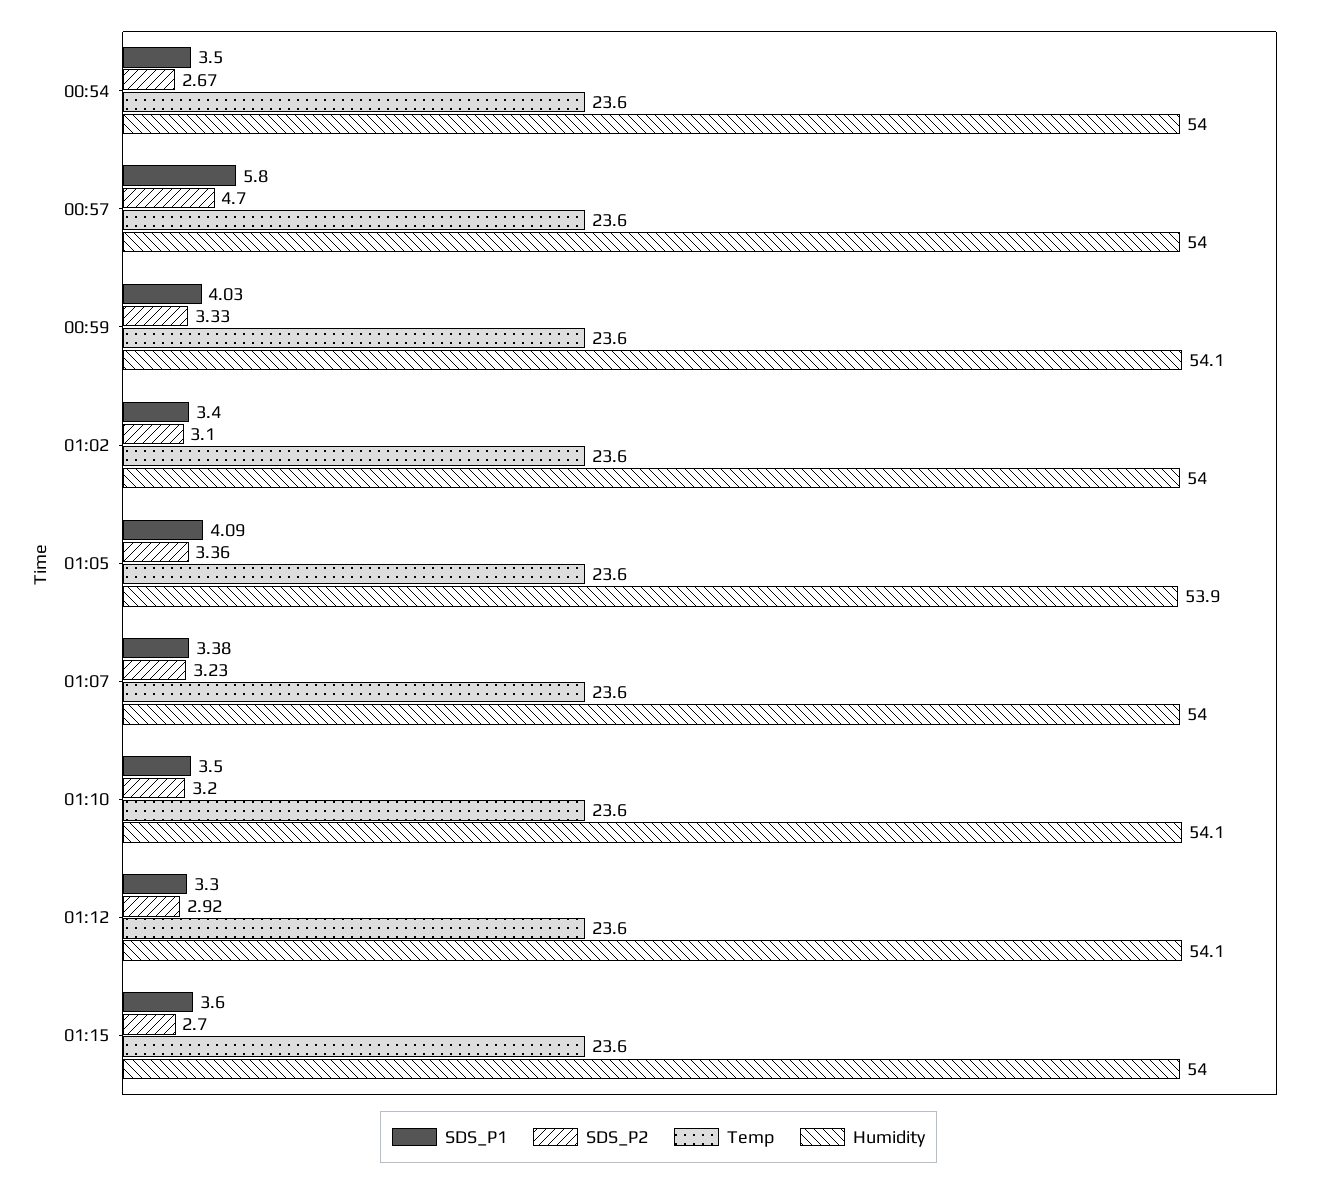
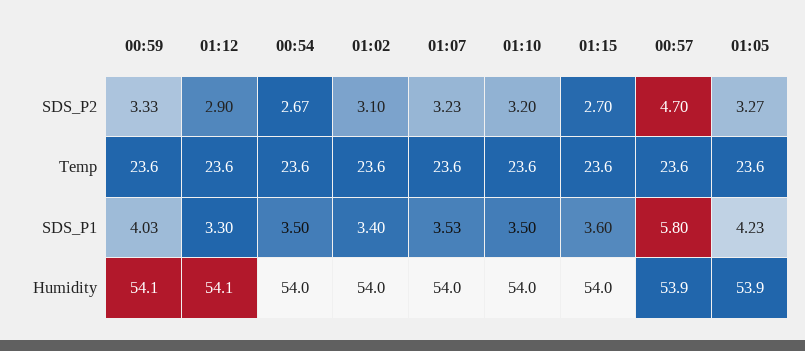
  {
    "SDS_P1": {
      "00:54": 3.5,
      "00:57": 5.8,
      "00:59": 4.03,
      "01:02": 3.4,
-     "01:05": 4.09,
+     "01:05": 4.23,
-     "01:07": 3.38,
+     "01:07": 3.53,
      "01:10": 3.5,
      "01:12": 3.3,
      "01:15": 3.6
    },
    "SDS_P2": {
      "00:54": 2.67,
      "00:57": 4.7,
      "00:59": 3.33,
      "01:02": 3.1,
-     "01:05": 3.36,
+     "01:05": 3.27,
      "01:07": 3.23,
      "01:10": 3.2,
-     "01:12": 2.92,
+     "01:12": 2.9,
      "01:15": 2.7
    },
    "Temp": {
      "00:54": 23.6,
      "00:57": 23.6,
      "00:59": 23.6,
      "01:02": 23.6,
      "01:05": 23.6,
      "01:07": 23.6,
      "01:10": 23.6,
      "01:12": 23.6,
      "01:15": 23.6
    },
    "Humidity": {
      "00:54": 54,
-     "00:57": 54,
+     "00:57": 53.9,
      "00:59": 54.1,
      "01:02": 54,
      "01:05": 53.9,
      "01:07": 54,
-     "01:10": 54.1,
+     "01:10": 54,
      "01:12": 54.1,
      "01:15": 54
    }
  }

